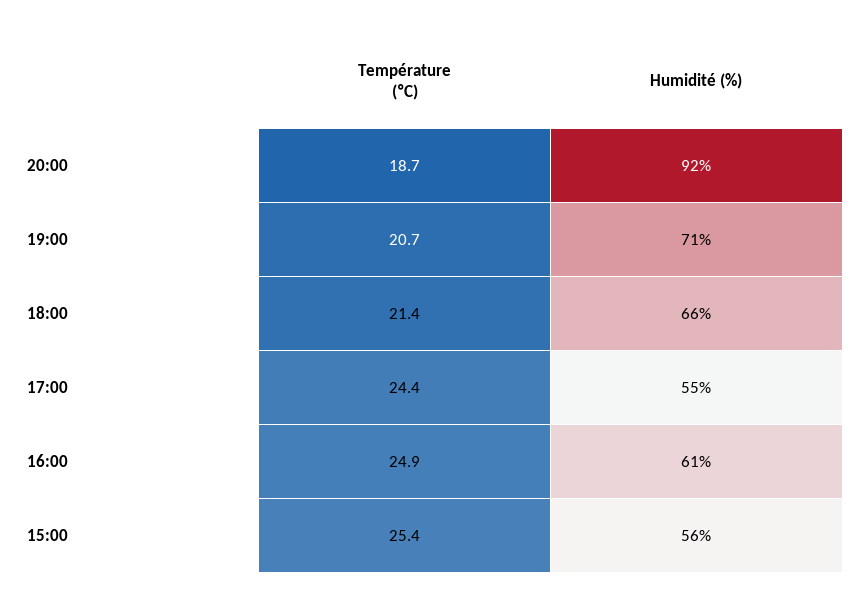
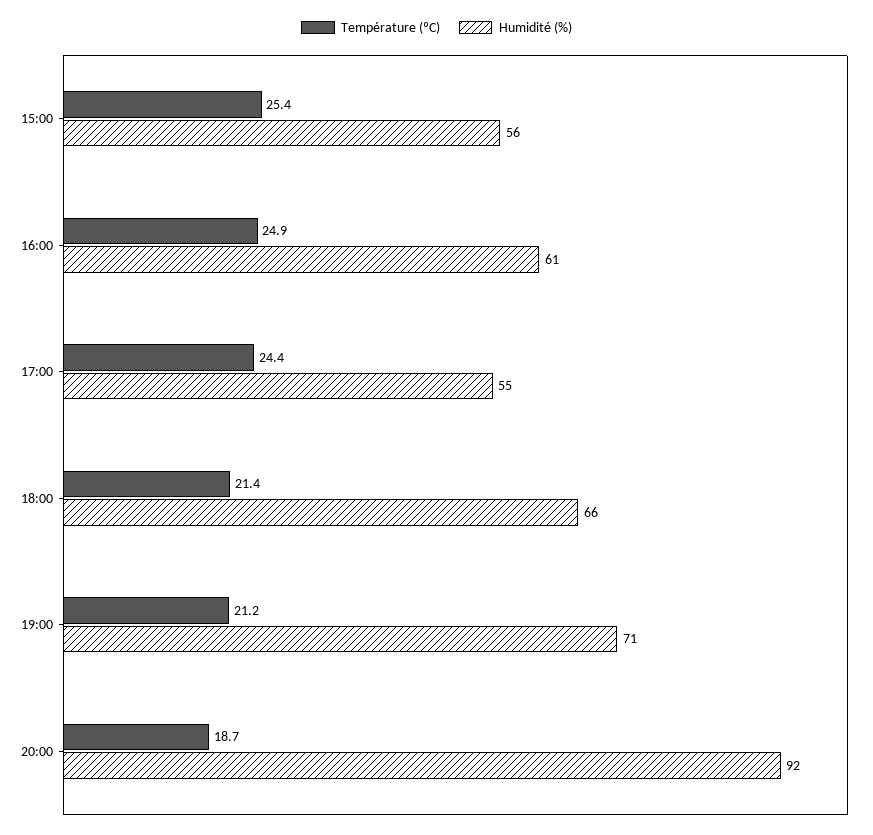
  {
    "Température (ºC)": {
      "20:00": 18.7,
-     "19:00": 20.7,
+     "19:00": 21.2,
      "18:00": 21.4,
      "17:00": 24.4,
      "16:00": 24.9,
      "15:00": 25.4
    },
    "Humidité (%)": {
      "20:00": 92,
      "19:00": 71,
      "18:00": 66,
      "17:00": 55,
      "16:00": 61,
      "15:00": 56
    }
  }

